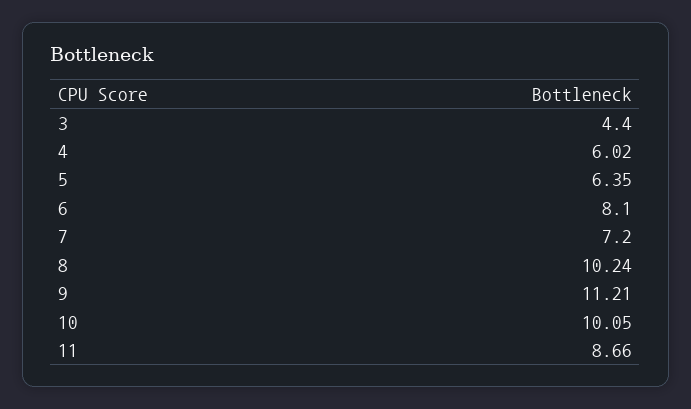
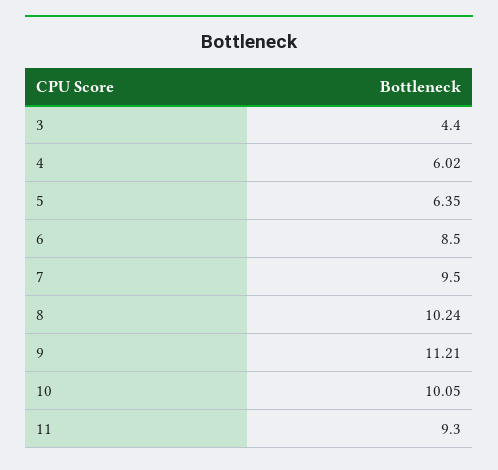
  {
    "3": 4.4,
    "4": 6.02,
    "5": 6.35,
-   "6": 8.1,
+   "6": 8.5,
-   "7": 7.2,
+   "7": 9.5,
    "8": 10.24,
    "9": 11.21,
    "10": 10.05,
-   "11": 8.66
+   "11": 9.3
  }

